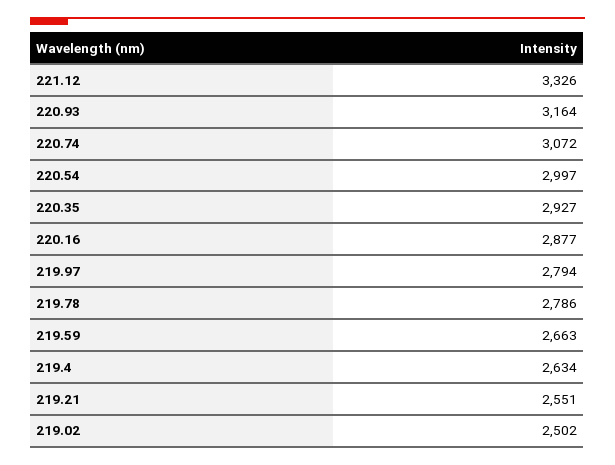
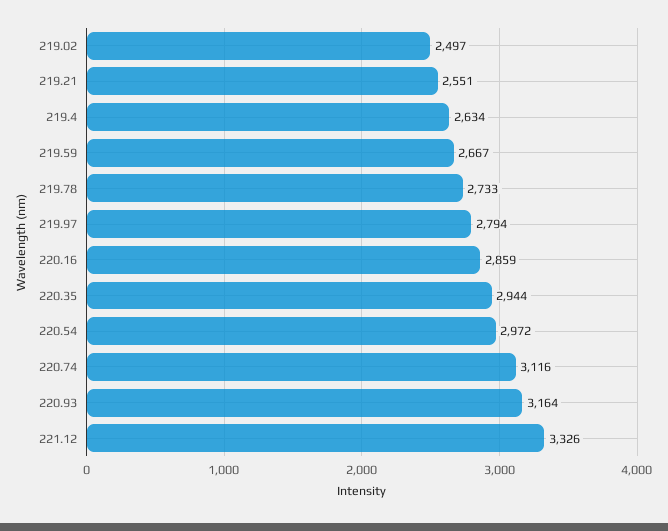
  {
    "221.12": 3326,
    "220.93": 3164,
-   "220.74": 3072,
+   "220.74": 3116,
-   "220.54": 2997,
+   "220.54": 2972,
-   "220.35": 2927,
+   "220.35": 2944,
-   "220.16": 2877,
+   "220.16": 2859,
    "219.97": 2794,
-   "219.78": 2786,
+   "219.78": 2733,
-   "219.59": 2663,
+   "219.59": 2667,
    "219.4": 2634,
    "219.21": 2551,
-   "219.02": 2502
+   "219.02": 2497
  }

